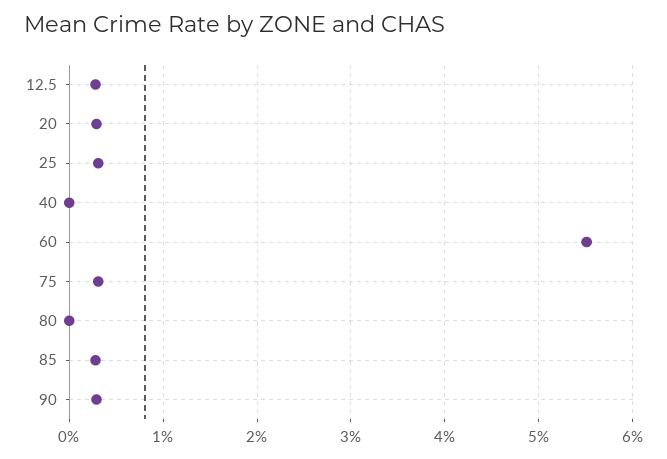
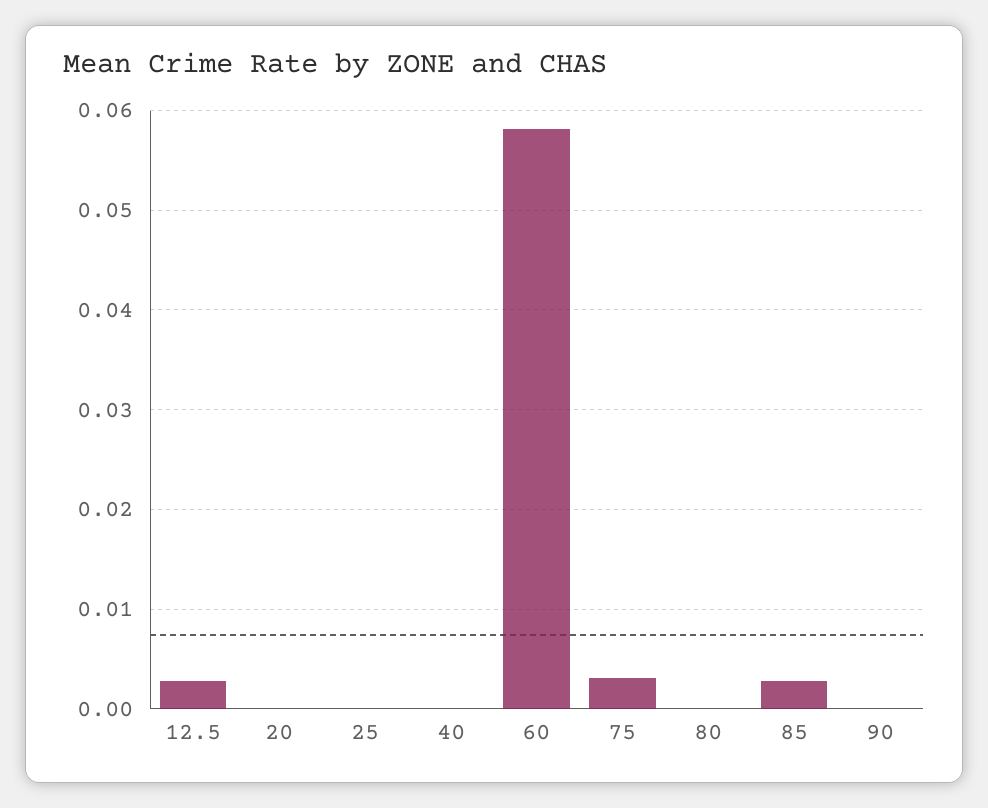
  {
    "12.5": 0.003,
-   "20": 0.003,
+   "20": 0,
-   "25": 0.003,
+   "25": 0,
    "40": 0,
-   "60": 0.055,
+   "60": 0.058,
    "75": 0.003,
    "80": 0,
    "85": 0.003,
-   "90": 0.003
+   "90": 0
  }

